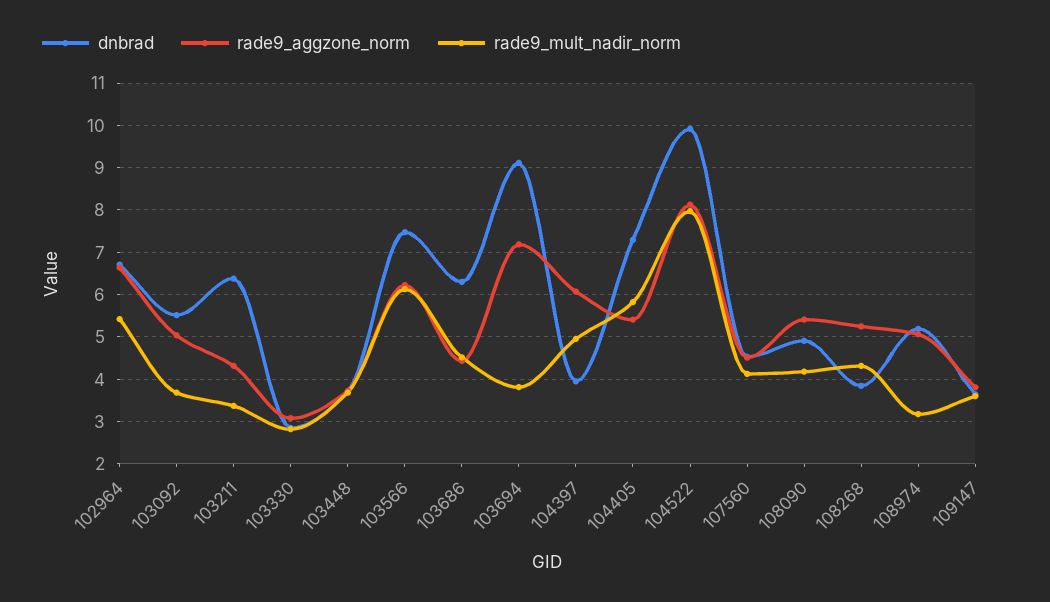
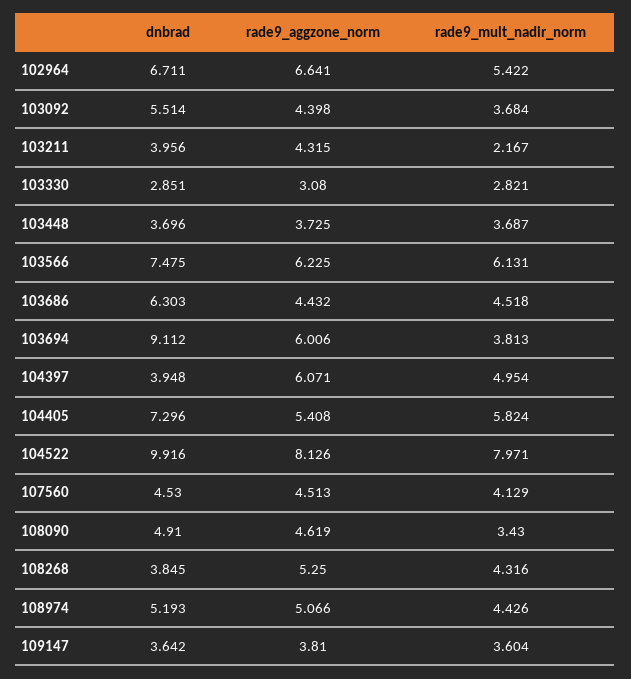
  {
    "dnbrad": {
      "102964": 6.711,
      "103092": 5.514,
-     "103211": 6.4,
+     "103211": 3.956,
      "103330": 2.851,
      "103448": 3.696,
      "103566": 7.475,
      "103686": 6.303,
      "103694": 9.112,
      "104397": 3.948,
      "104405": 7.296,
      "104522": 9.916,
      "107560": 4.53,
      "108090": 4.91,
      "108268": 3.845,
      "108974": 5.193,
      "109147": 3.642
    },
    "rade9_aggzone_norm": {
      "102964": 6.641,
-     "103092": 5,
+     "103092": 4.398,
      "103211": 4.315,
      "103330": 3.08,
      "103448": 3.725,
      "103566": 6.225,
      "103686": 4.432,
-     "103694": 7.2,
+     "103694": 6.006,
      "104397": 6.071,
      "104405": 5.408,
      "104522": 8.126,
      "107560": 4.513,
-     "108090": 5.4,
+     "108090": 4.619,
      "108268": 5.25,
      "108974": 5.066,
      "109147": 3.81
    },
    "rade9_mult_nadir_norm": {
      "102964": 5.422,
      "103092": 3.684,
-     "103211": 3.4,
+     "103211": 2.167,
      "103330": 2.821,
      "103448": 3.687,
      "103566": 6.131,
      "103686": 4.518,
      "103694": 3.813,
      "104397": 4.954,
      "104405": 5.824,
      "104522": 7.971,
      "107560": 4.129,
-     "108090": 4.2,
+     "108090": 3.43,
      "108268": 4.316,
-     "108974": 3.2,
+     "108974": 4.426,
      "109147": 3.604
    }
  }

